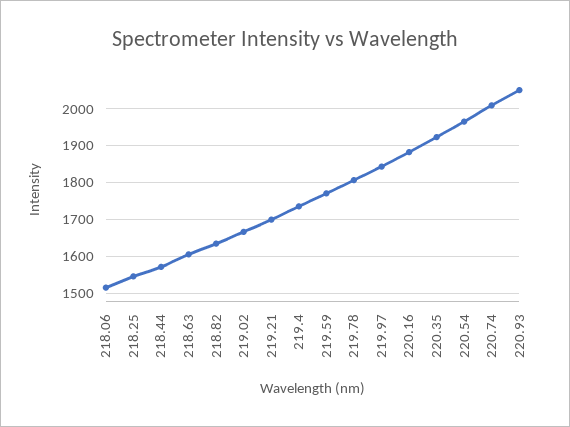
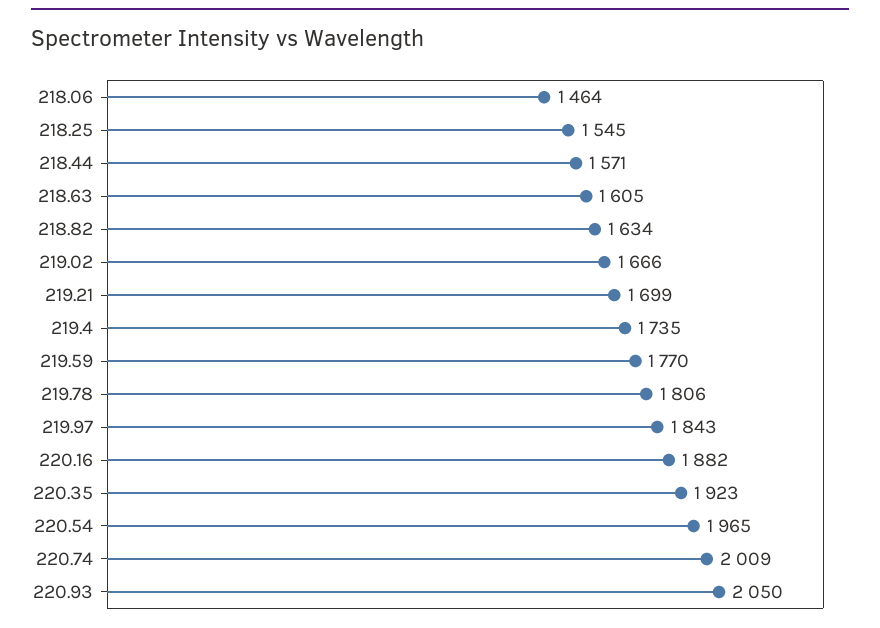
  {
-   "218.06": 1520,
+   "218.06": 1464,
    "218.25": 1545,
    "218.44": 1571,
    "218.63": 1605,
    "218.82": 1634,
    "219.02": 1666,
    "219.21": 1699,
    "219.4": 1735,
    "219.59": 1770,
    "219.78": 1806,
    "219.97": 1843,
    "220.16": 1882,
    "220.35": 1923,
    "220.54": 1965,
    "220.74": 2009,
    "220.93": 2050
  }

